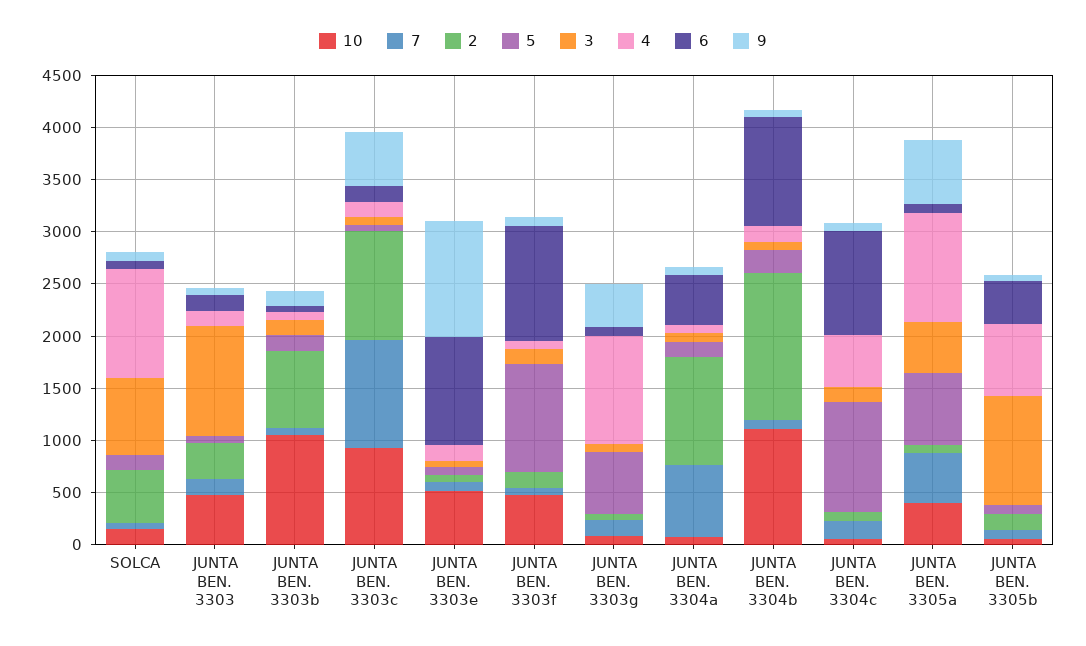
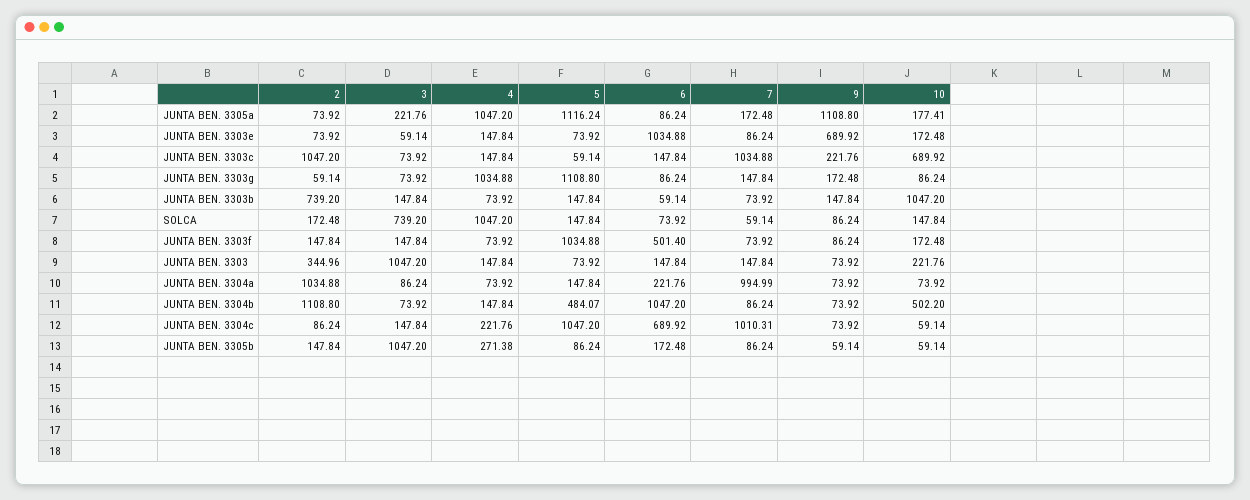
  {
    "10": {
      "SOLCA": 147.84,
-     "JUNTA BEN. 3303": 500,
+     "JUNTA BEN. 3303": 221.76,
      "JUNTA BEN. 3303b": 1047.2,
-     "JUNTA BEN. 3303c": 900,
+     "JUNTA BEN. 3303c": 689.92,
-     "JUNTA BEN. 3303e": 500,
+     "JUNTA BEN. 3303e": 172.48,
-     "JUNTA BEN. 3303f": 500,
+     "JUNTA BEN. 3303f": 172.48,
      "JUNTA BEN. 3303g": 86.24,
      "JUNTA BEN. 3304a": 73.92,
-     "JUNTA BEN. 3304b": 1100,
+     "JUNTA BEN. 3304b": 502.2,
      "JUNTA BEN. 3304c": 59.14,
-     "JUNTA BEN. 3305a": 400,
+     "JUNTA BEN. 3305a": 177.41,
      "JUNTA BEN. 3305b": 59.14
    },
    "7": {
      "SOLCA": 59.14,
      "JUNTA BEN. 3303": 147.84,
      "JUNTA BEN. 3303b": 73.92,
      "JUNTA BEN. 3303c": 1034.88,
      "JUNTA BEN. 3303e": 86.24,
      "JUNTA BEN. 3303f": 73.92,
      "JUNTA BEN. 3303g": 147.84,
-     "JUNTA BEN. 3304a": 700,
+     "JUNTA BEN. 3304a": 994.99,
      "JUNTA BEN. 3304b": 86.24,
-     "JUNTA BEN. 3304c": 200,
+     "JUNTA BEN. 3304c": 1010.31,
-     "JUNTA BEN. 3305a": 500,
+     "JUNTA BEN. 3305a": 172.48,
      "JUNTA BEN. 3305b": 86.24
    },
    "2": {
-     "SOLCA": 500,
+     "SOLCA": 172.48,
      "JUNTA BEN. 3303": 344.96,
      "JUNTA BEN. 3303b": 739.2,
      "JUNTA BEN. 3303c": 1047.2,
      "JUNTA BEN. 3303e": 73.92,
      "JUNTA BEN. 3303f": 147.84,
      "JUNTA BEN. 3303g": 59.14,
      "JUNTA BEN. 3304a": 1034.88,
-     "JUNTA BEN. 3304b": 1400,
+     "JUNTA BEN. 3304b": 1108.8,
      "JUNTA BEN. 3304c": 86.24,
      "JUNTA BEN. 3305a": 73.92,
      "JUNTA BEN. 3305b": 147.84
    },
    "5": {
      "SOLCA": 147.84,
      "JUNTA BEN. 3303": 73.92,
      "JUNTA BEN. 3303b": 147.84,
      "JUNTA BEN. 3303c": 59.14,
      "JUNTA BEN. 3303e": 73.92,
      "JUNTA BEN. 3303f": 1034.88,
-     "JUNTA BEN. 3303g": 600,
+     "JUNTA BEN. 3303g": 1108.8,
      "JUNTA BEN. 3304a": 147.84,
-     "JUNTA BEN. 3304b": 200,
+     "JUNTA BEN. 3304b": 484.07,
      "JUNTA BEN. 3304c": 1047.2,
-     "JUNTA BEN. 3305a": 700,
+     "JUNTA BEN. 3305a": 1116.24,
      "JUNTA BEN. 3305b": 86.24
    },
    "3": {
      "SOLCA": 739.2,
      "JUNTA BEN. 3303": 1047.2,
      "JUNTA BEN. 3303b": 147.84,
      "JUNTA BEN. 3303c": 73.92,
      "JUNTA BEN. 3303e": 59.14,
      "JUNTA BEN. 3303f": 147.84,
      "JUNTA BEN. 3303g": 73.92,
      "JUNTA BEN. 3304a": 86.24,
      "JUNTA BEN. 3304b": 73.92,
      "JUNTA BEN. 3304c": 147.84,
-     "JUNTA BEN. 3305a": 500,
+     "JUNTA BEN. 3305a": 221.76,
      "JUNTA BEN. 3305b": 1047.2
    },
    "4": {
      "SOLCA": 1047.2,
      "JUNTA BEN. 3303": 147.84,
      "JUNTA BEN. 3303b": 73.92,
      "JUNTA BEN. 3303c": 147.84,
      "JUNTA BEN. 3303e": 147.84,
      "JUNTA BEN. 3303f": 73.92,
      "JUNTA BEN. 3303g": 1034.88,
      "JUNTA BEN. 3304a": 73.92,
      "JUNTA BEN. 3304b": 147.84,
-     "JUNTA BEN. 3304c": 500,
+     "JUNTA BEN. 3304c": 221.76,
      "JUNTA BEN. 3305a": 1047.2,
-     "JUNTA BEN. 3305b": 700
+     "JUNTA BEN. 3305b": 271.38
    },
    "6": {
      "SOLCA": 73.92,
      "JUNTA BEN. 3303": 147.84,
      "JUNTA BEN. 3303b": 59.14,
      "JUNTA BEN. 3303c": 147.84,
      "JUNTA BEN. 3303e": 1034.88,
-     "JUNTA BEN. 3303f": 1100,
+     "JUNTA BEN. 3303f": 501.4,
      "JUNTA BEN. 3303g": 86.24,
-     "JUNTA BEN. 3304a": 500,
+     "JUNTA BEN. 3304a": 221.76,
      "JUNTA BEN. 3304b": 1047.2,
-     "JUNTA BEN. 3304c": 1000,
+     "JUNTA BEN. 3304c": 689.92,
      "JUNTA BEN. 3305a": 86.24,
-     "JUNTA BEN. 3305b": 400
+     "JUNTA BEN. 3305b": 172.48
    },
    "9": {
      "SOLCA": 86.24,
      "JUNTA BEN. 3303": 73.92,
      "JUNTA BEN. 3303b": 147.84,
-     "JUNTA BEN. 3303c": 500,
+     "JUNTA BEN. 3303c": 221.76,
-     "JUNTA BEN. 3303e": 1100,
+     "JUNTA BEN. 3303e": 689.92,
      "JUNTA BEN. 3303f": 86.24,
-     "JUNTA BEN. 3303g": 400,
+     "JUNTA BEN. 3303g": 172.48,
      "JUNTA BEN. 3304a": 73.92,
      "JUNTA BEN. 3304b": 73.92,
      "JUNTA BEN. 3304c": 73.92,
-     "JUNTA BEN. 3305a": 600,
+     "JUNTA BEN. 3305a": 1108.8,
      "JUNTA BEN. 3305b": 59.14
    }
  }

